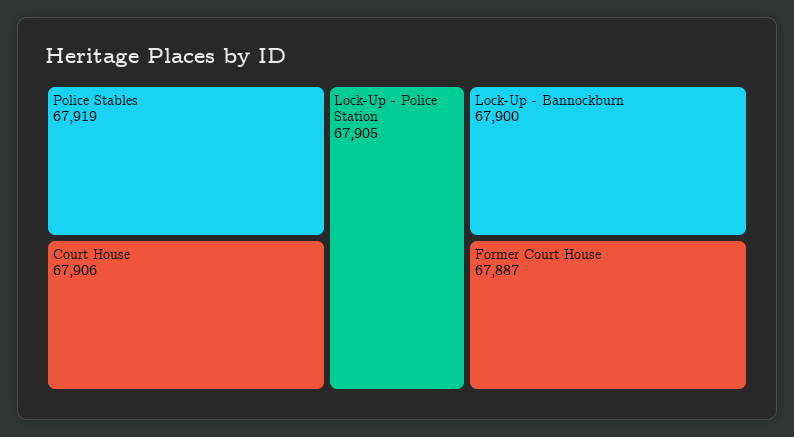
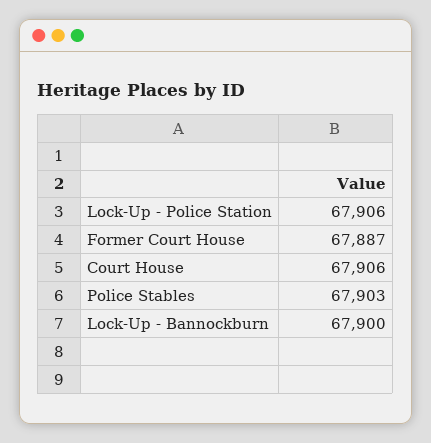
  {
-   "Police Stables": 67919,
+   "Police Stables": 67903,
    "Court House": 67906,
-   "Lock-Up - Police Station": 67905,
+   "Lock-Up - Police Station": 67906,
    "Lock-Up - Bannockburn": 67900,
    "Former Court House": 67887
  }

